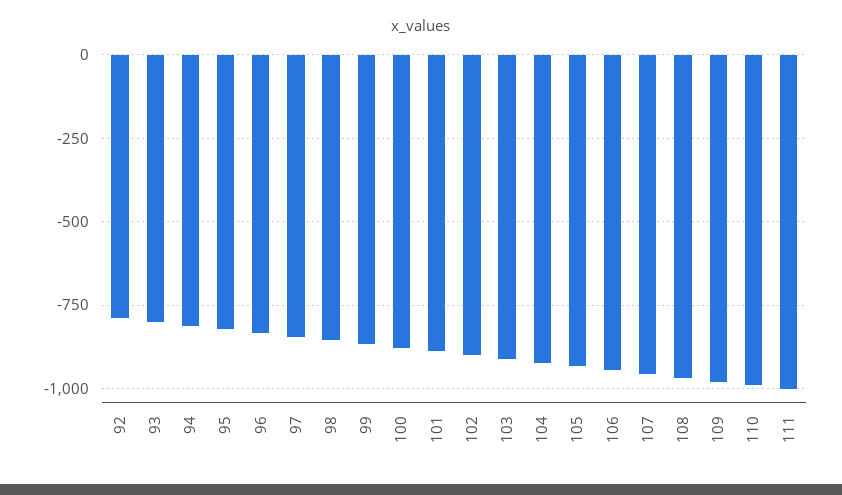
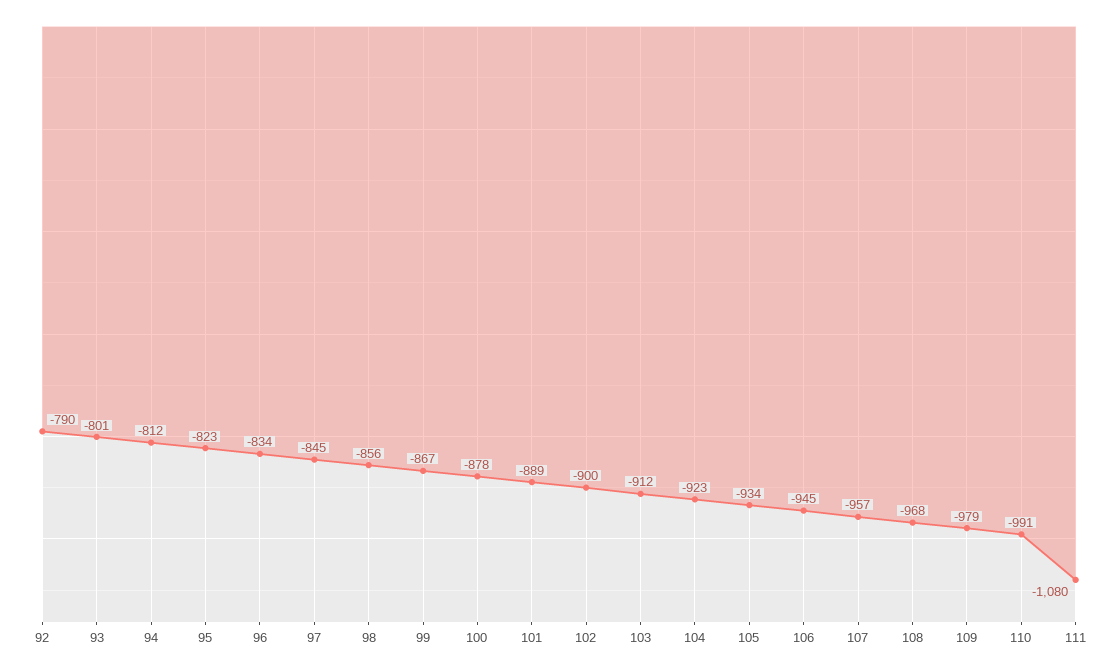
  {
    "92": -790,
    "93": -801,
    "94": -812,
    "95": -823,
    "96": -834,
    "97": -845,
    "98": -856,
    "99": -867,
    "100": -878,
    "101": -889,
    "102": -900,
    "103": -912,
    "104": -923,
    "105": -934,
    "106": -945,
    "107": -957,
    "108": -968,
    "109": -979,
    "110": -991,
-   "111": -1000
+   "111": -1080
  }

